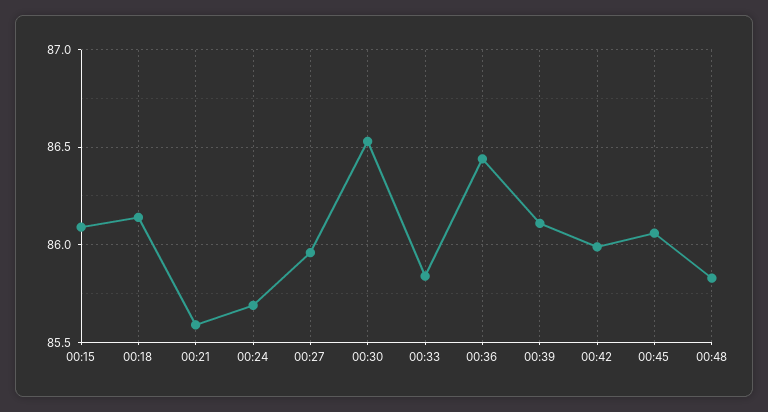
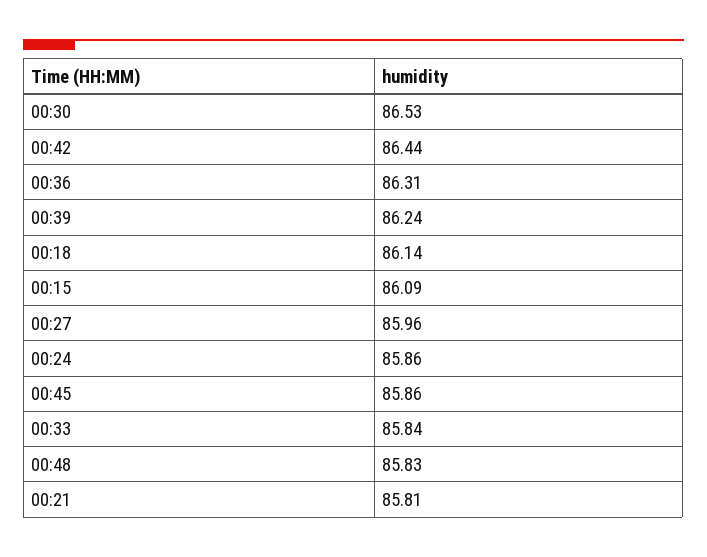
  {
    "00:15": 86.09,
    "00:18": 86.14,
-   "00:21": 85.6,
+   "00:21": 85.81,
-   "00:24": 85.7,
+   "00:24": 85.86,
    "00:27": 85.96,
    "00:30": 86.53,
    "00:33": 85.84,
-   "00:36": 86.45,
+   "00:36": 86.31,
-   "00:39": 86.1,
+   "00:39": 86.24,
-   "00:42": 86,
+   "00:42": 86.44,
-   "00:45": 86.05,
+   "00:45": 85.86,
    "00:48": 85.83
  }

